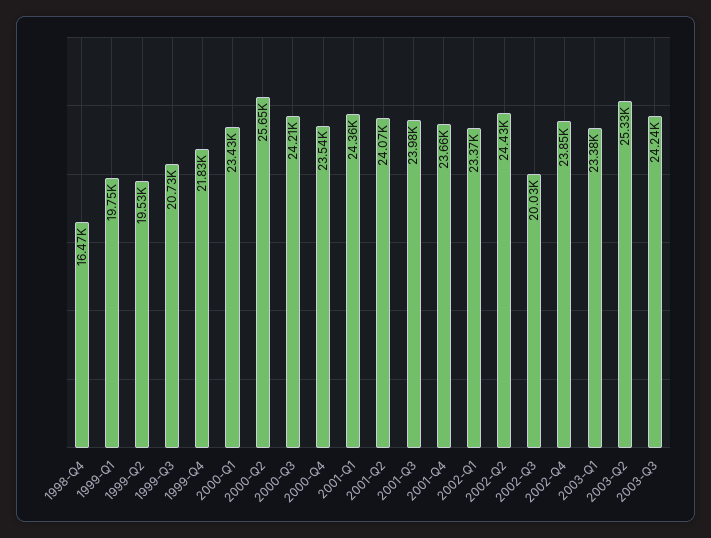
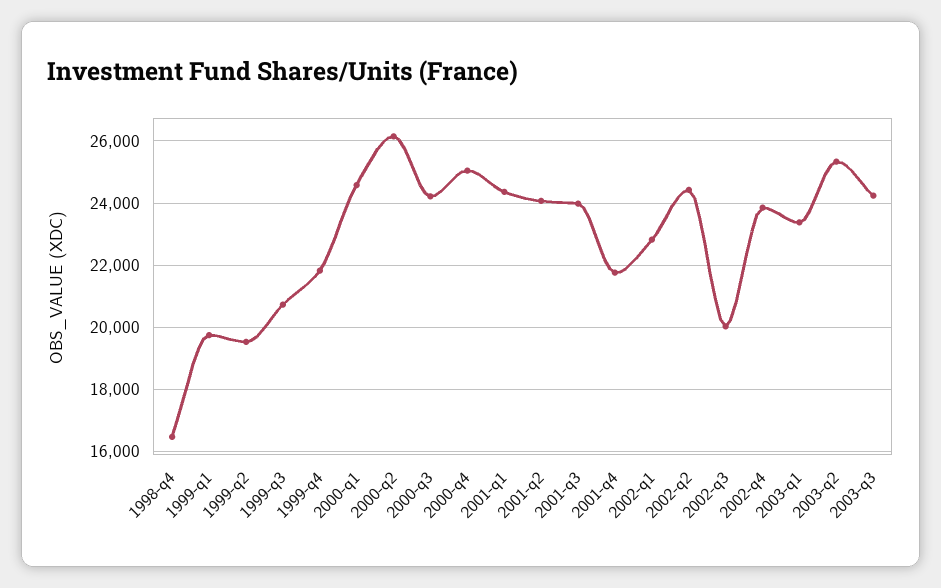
  {
    "1998-Q4": 16470,
    "1999-Q1": 19750,
    "1999-Q2": 19530,
    "1999-Q3": 20730,
    "1999-Q4": 21830,
-   "2000-Q1": 23430,
+   "2000-Q1": 24600,
-   "2000-Q2": 25650,
+   "2000-Q2": 26200,
    "2000-Q3": 24210,
-   "2000-Q4": 23540,
+   "2000-Q4": 25000,
    "2001-Q1": 24360,
    "2001-Q2": 24070,
    "2001-Q3": 23980,
-   "2001-Q4": 23660,
+   "2001-Q4": 21800,
-   "2002-Q1": 23370,
+   "2002-Q1": 22800,
    "2002-Q2": 24430,
    "2002-Q3": 20030,
    "2002-Q4": 23850,
    "2003-Q1": 23380,
    "2003-Q2": 25330,
    "2003-Q3": 24240
  }

